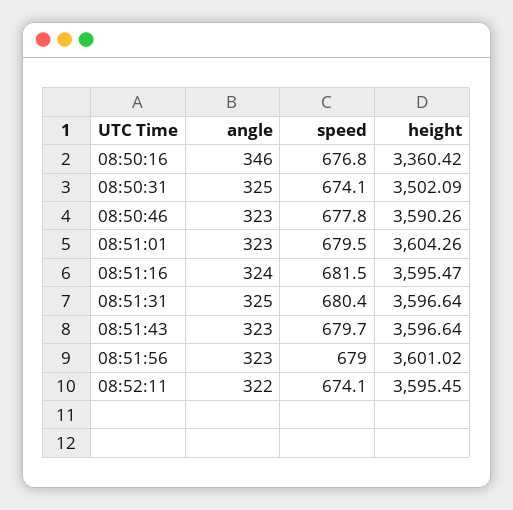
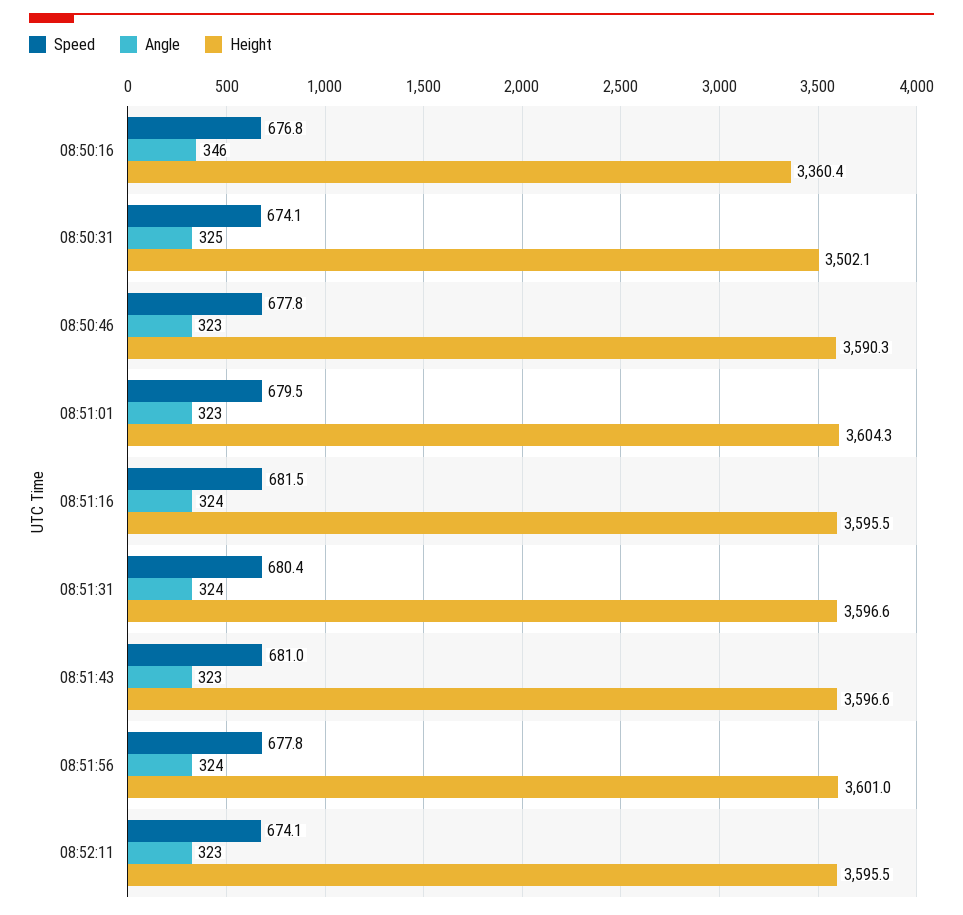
  {
    "angle": {
      "08:50:16": 346,
      "08:50:31": 325,
      "08:50:46": 323,
      "08:51:01": 323,
      "08:51:16": 324,
-     "08:51:31": 325,
+     "08:51:31": 324,
      "08:51:43": 323,
-     "08:51:56": 323,
+     "08:51:56": 324,
-     "08:52:11": 322
+     "08:52:11": 323
    },
    "speed": {
      "08:50:16": 676.8,
      "08:50:31": 674.1,
      "08:50:46": 677.8,
      "08:51:01": 679.5,
      "08:51:16": 681.5,
      "08:51:31": 680.4,
-     "08:51:43": 679.7,
+     "08:51:43": 681,
-     "08:51:56": 679,
+     "08:51:56": 677.8,
      "08:52:11": 674.1
    },
    "height": {
      "08:50:16": 3360.42,
      "08:50:31": 3502.09,
      "08:50:46": 3590.26,
      "08:51:01": 3604.26,
      "08:51:16": 3595.47,
      "08:51:31": 3596.64,
      "08:51:43": 3596.64,
      "08:51:56": 3601.02,
      "08:52:11": 3595.45
    }
  }

